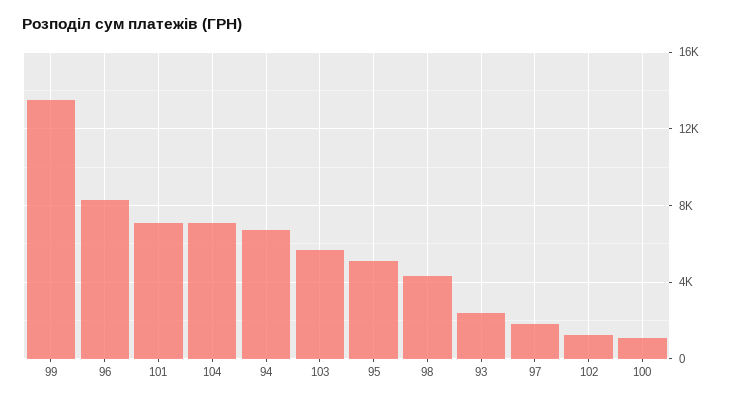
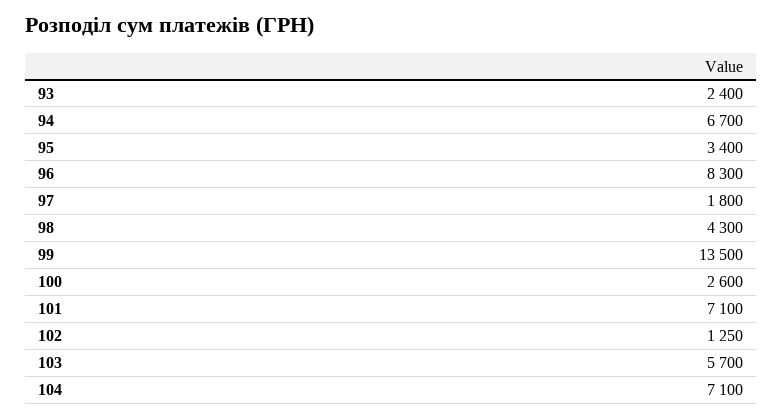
  {
    "99": 13500,
    "96": 8300,
    "101": 7100,
    "104": 7100,
    "94": 6700,
    "103": 5700,
-   "95": 5000,
+   "95": 3400,
    "98": 4300,
    "93": 2400,
    "97": 1800,
    "102": 1250,
-   "100": 1000
+   "100": 2600
  }

